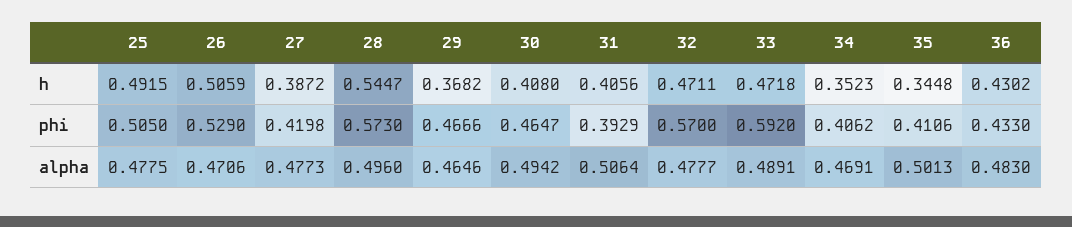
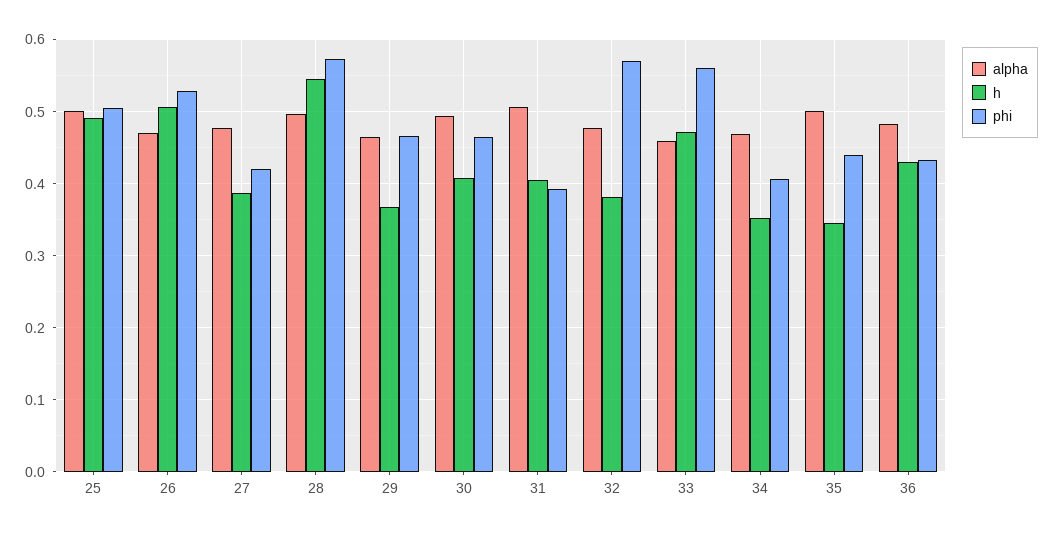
  {
    "h": {
      "25": 0.4915,
      "26": 0.5059,
      "27": 0.3872,
      "28": 0.5447,
      "29": 0.3682,
      "30": 0.408,
      "31": 0.4056,
-     "32": 0.4711,
+     "32": 0.38,
      "33": 0.4718,
      "34": 0.3523,
      "35": 0.3448,
      "36": 0.4302
    },
    "phi": {
      "25": 0.505,
      "26": 0.529,
      "27": 0.4198,
      "28": 0.573,
      "29": 0.4666,
      "30": 0.4647,
      "31": 0.3929,
      "32": 0.57,
-     "33": 0.592,
+     "33": 0.56,
      "34": 0.4062,
-     "35": 0.4106,
+     "35": 0.44,
      "36": 0.433
    },
    "alpha": {
-     "25": 0.4775,
+     "25": 0.5,
      "26": 0.4706,
      "27": 0.4773,
      "28": 0.496,
      "29": 0.4646,
      "30": 0.4942,
      "31": 0.5064,
      "32": 0.4777,
-     "33": 0.4891,
+     "33": 0.46,
      "34": 0.4691,
      "35": 0.5013,
      "36": 0.483
    }
  }

